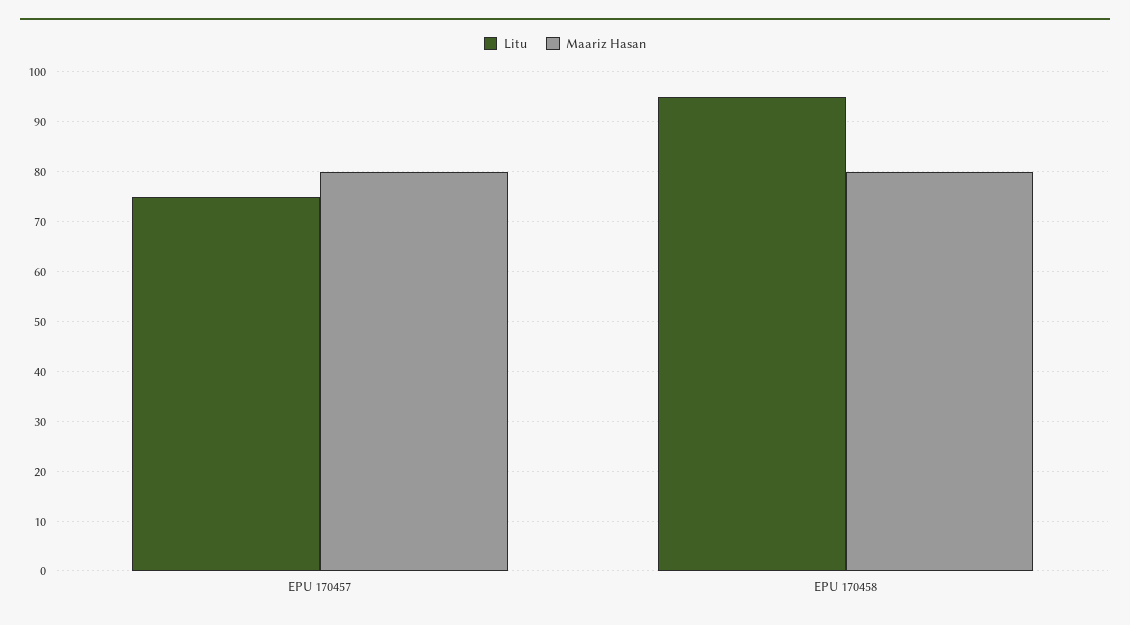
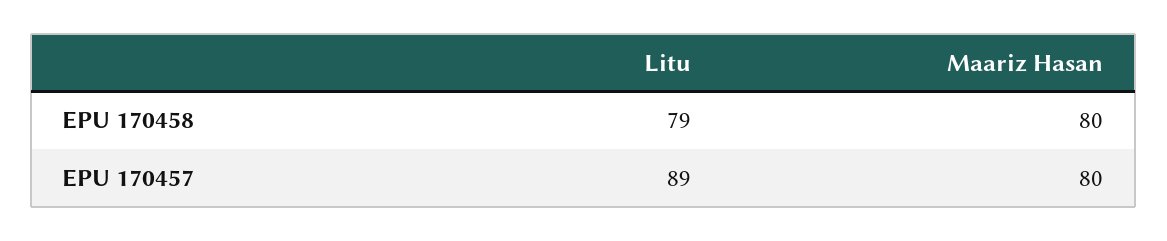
  {
    "Litu": {
-     "EPU 170457": 75,
+     "EPU 170457": 89,
-     "EPU 170458": 95
+     "EPU 170458": 79
    },
    "Maariz Hasan": {
      "EPU 170457": 80,
      "EPU 170458": 80
    }
  }

